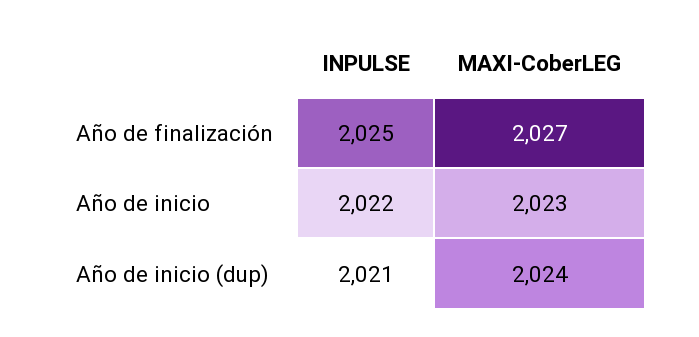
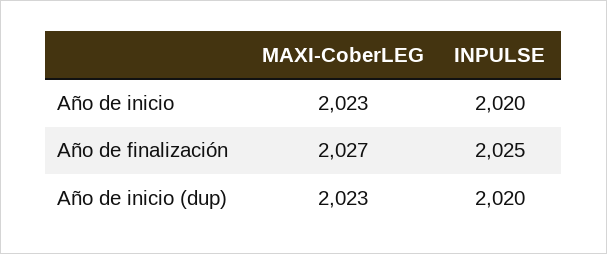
  {
    "INPULSE": {
      "Año de finalización": 2025,
-     "Año de inicio": 2022,
+     "Año de inicio": 2020,
-     "Año de inicio (dup)": 2021
+     "Año de inicio (dup)": 2020
    },
    "MAXI-CoberLEG": {
      "Año de finalización": 2027,
      "Año de inicio": 2023,
-     "Año de inicio (dup)": 2024
+     "Año de inicio (dup)": 2023
    }
  }

